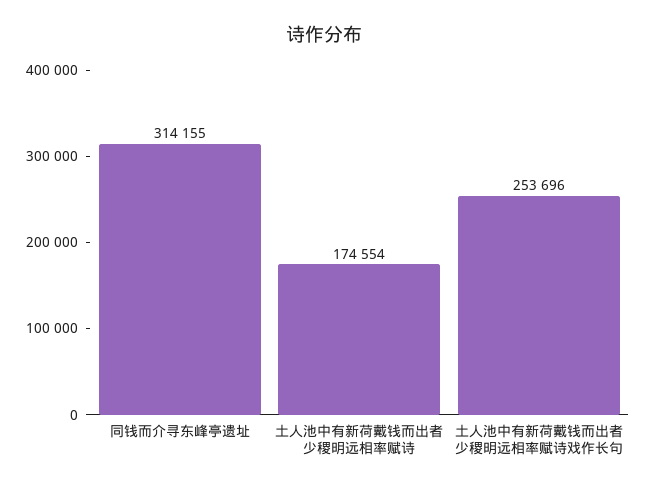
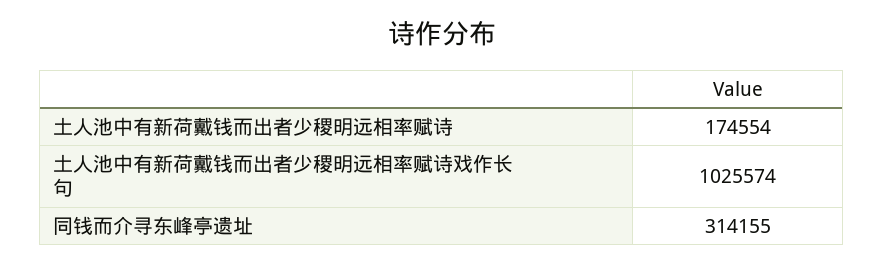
  {
    "同钱而介寻东峰亭遗址": 314155,
    "土人池中有新荷戴钱而出者少稷明远相率赋诗": 174554,
-   "土人池中有新荷戴钱而出者少稷明远相率赋诗戏作长句": 253696
+   "土人池中有新荷戴钱而出者少稷明远相率赋诗戏作长句": 1025574
  }

